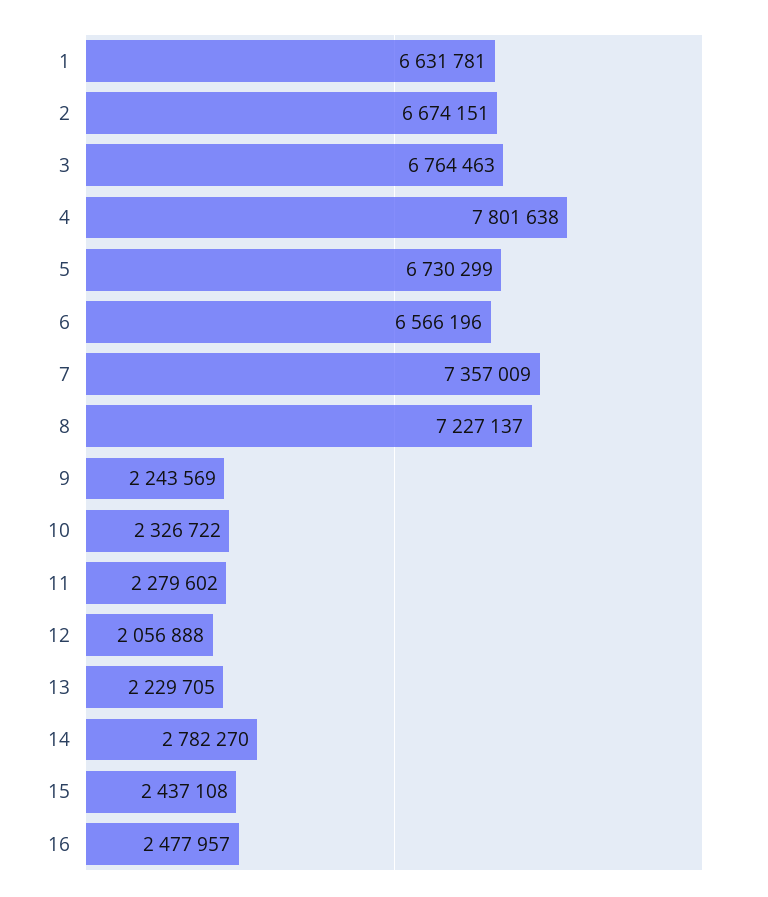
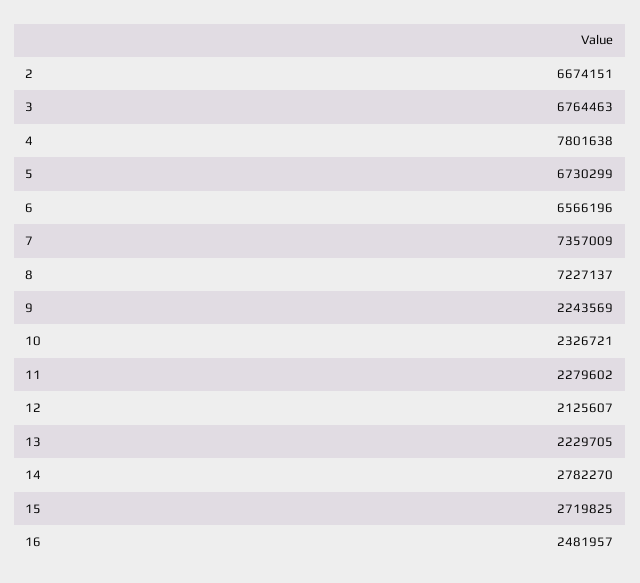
  {
-   "1": 6631781,
    "2": 6674151,
    "3": 6764463,
    "4": 7801638,
    "5": 6730299,
    "6": 6566196,
    "7": 7357009,
    "8": 7227137,
    "9": 2243569,
-   "10": 2326722,
+   "10": 2326721,
    "11": 2279602,
-   "12": 2056888,
+   "12": 2125607,
    "13": 2229705,
    "14": 2782270,
-   "15": 2437108,
+   "15": 2719825,
-   "16": 2477957
+   "16": 2481957
  }

